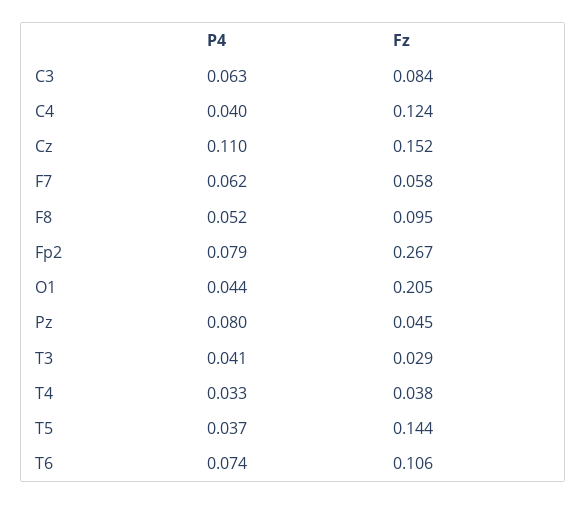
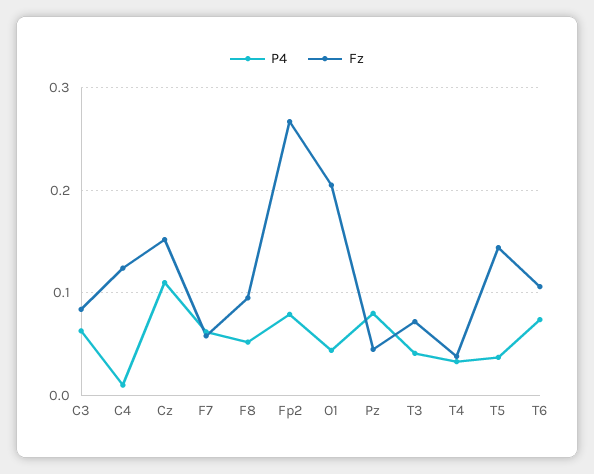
  {
    "P4": {
      "C3": 0.063,
-     "C4": 0.04,
+     "C4": 0.01,
      "Cz": 0.11,
      "F7": 0.062,
      "F8": 0.052,
      "Fp2": 0.079,
      "O1": 0.044,
      "Pz": 0.08,
      "T3": 0.041,
      "T4": 0.033,
      "T5": 0.037,
      "T6": 0.074
    },
    "Fz": {
      "C3": 0.084,
      "C4": 0.124,
      "Cz": 0.152,
      "F7": 0.058,
      "F8": 0.095,
      "Fp2": 0.267,
      "O1": 0.205,
      "Pz": 0.045,
-     "T3": 0.029,
+     "T3": 0.07,
      "T4": 0.038,
      "T5": 0.144,
      "T6": 0.106
    }
  }

